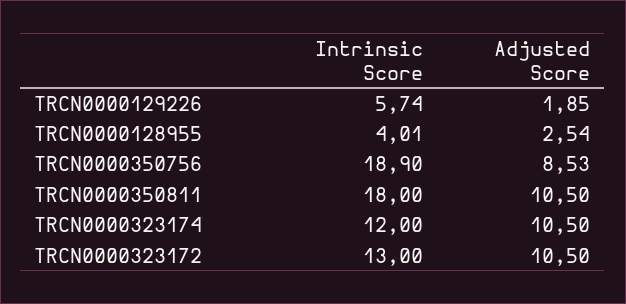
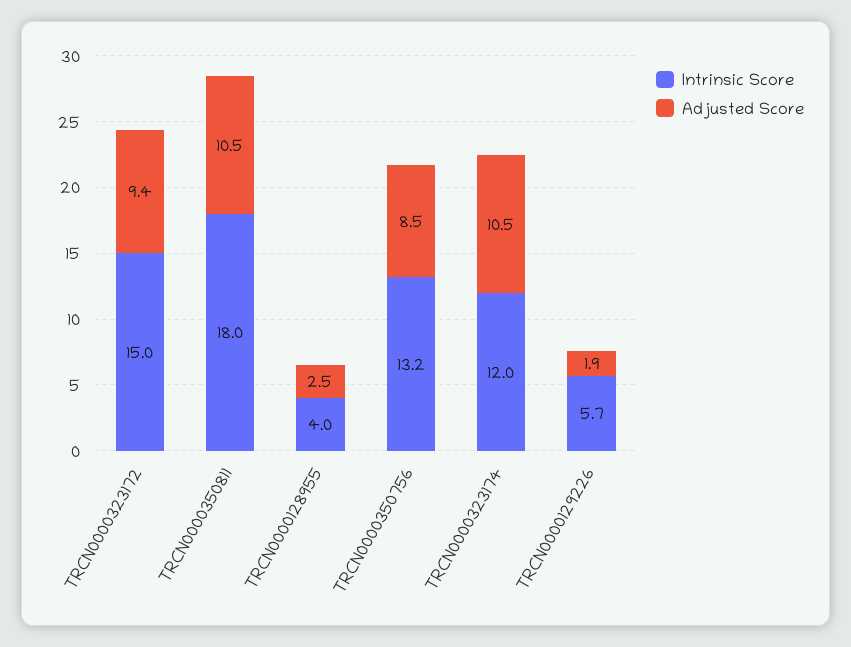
  {
    "Intrinsic Score": {
      "TRCN0000129226": 5.74,
      "TRCN0000128955": 4.01,
-     "TRCN0000350756": 18.9,
+     "TRCN0000350756": 13.2,
      "TRCN0000350811": 18,
      "TRCN0000323174": 12,
-     "TRCN0000323172": 13
+     "TRCN0000323172": 15
    },
    "Adjusted Score": {
      "TRCN0000129226": 1.85,
      "TRCN0000128955": 2.54,
      "TRCN0000350756": 8.53,
      "TRCN0000350811": 10.5,
      "TRCN0000323174": 10.5,
-     "TRCN0000323172": 10.5
+     "TRCN0000323172": 9.4
    }
  }

